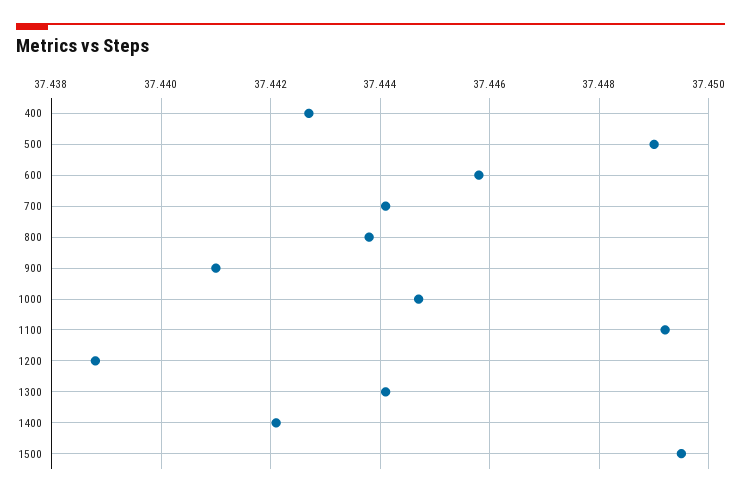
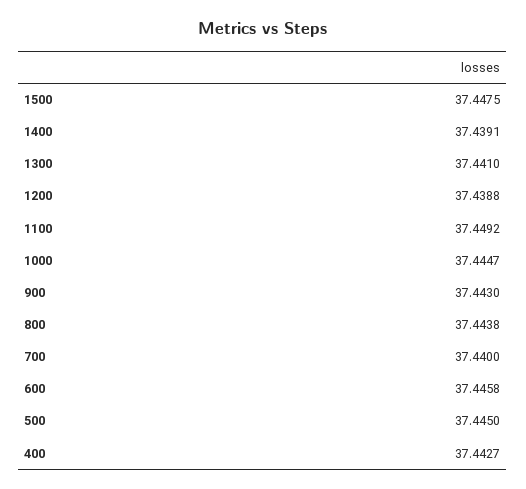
  {
    "400": 37.4427,
-   "500": 37.449,
+   "500": 37.445,
    "600": 37.4458,
-   "700": 37.444,
+   "700": 37.44,
    "800": 37.4438,
-   "900": 37.441,
+   "900": 37.443,
    "1000": 37.4447,
    "1100": 37.4492,
    "1200": 37.4388,
-   "1300": 37.444,
+   "1300": 37.441,
-   "1400": 37.442,
+   "1400": 37.4391,
-   "1500": 37.4495
+   "1500": 37.4475
  }

